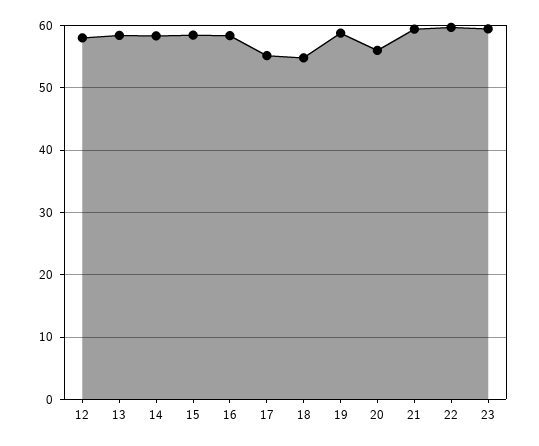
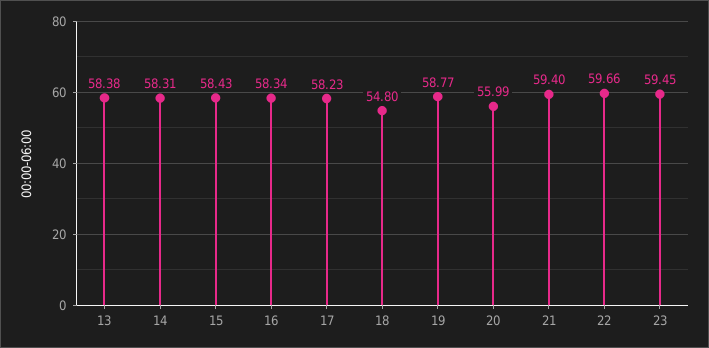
  {
-   "12": 58,
    "13": 58.38,
    "14": 58.31,
    "15": 58.43,
    "16": 58.34,
-   "17": 55,
+   "17": 58.23,
    "18": 54.8,
    "19": 58.77,
    "20": 55.99,
    "21": 59.4,
    "22": 59.66,
    "23": 59.45
  }

